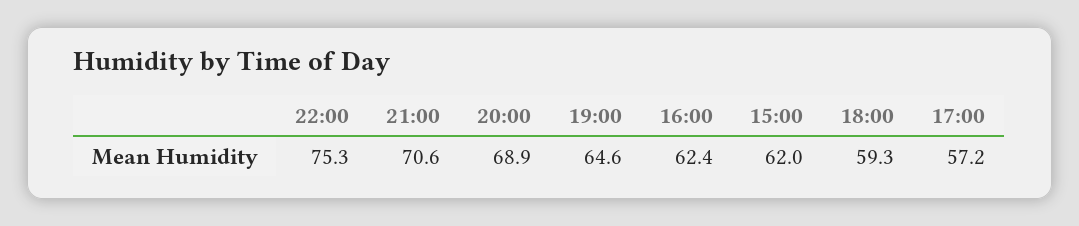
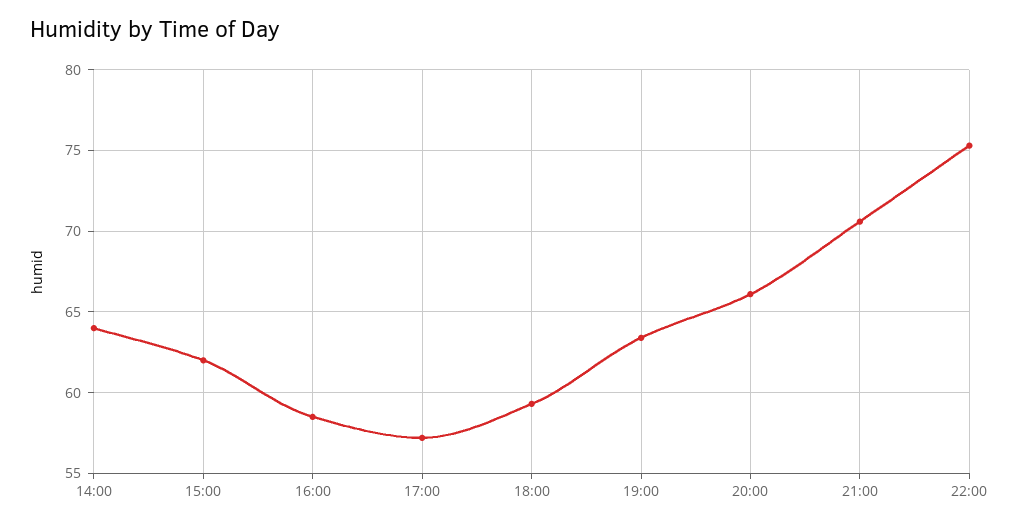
  {
    "22:00": 75.3,
    "21:00": 70.6,
-   "20:00": 68.9,
+   "20:00": 66,
-   "19:00": 64.6,
+   "19:00": 63.5,
-   "16:00": 62.4,
+   "16:00": 58.5,
    "15:00": 62,
    "18:00": 59.3,
-   "17:00": 57.2
+   "17:00": 57.2,
+   "14:00": 64
  }

